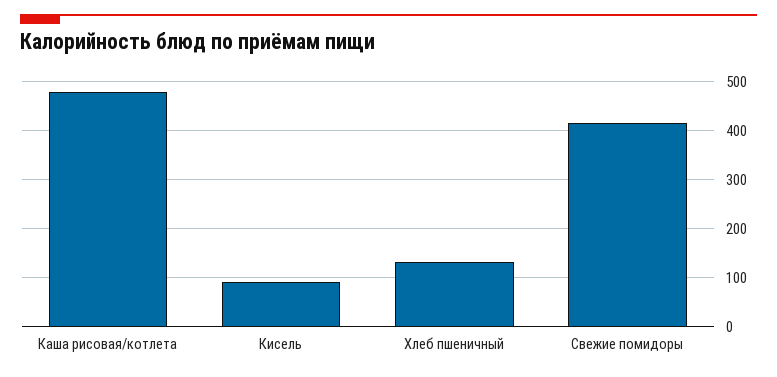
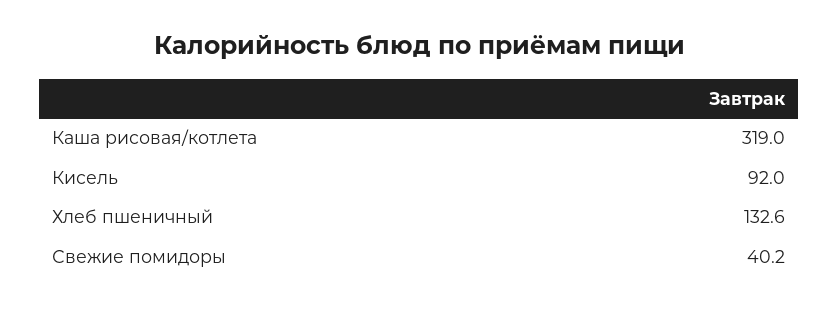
  {
-   "Каша рисовая/котлета": 480,
+   "Каша рисовая/котлета": 319,
    "Кисель": 92,
    "Хлеб пшеничный": 132.6,
-   "Свежие помидоры": 420
+   "Свежие помидоры": 40.2
  }

